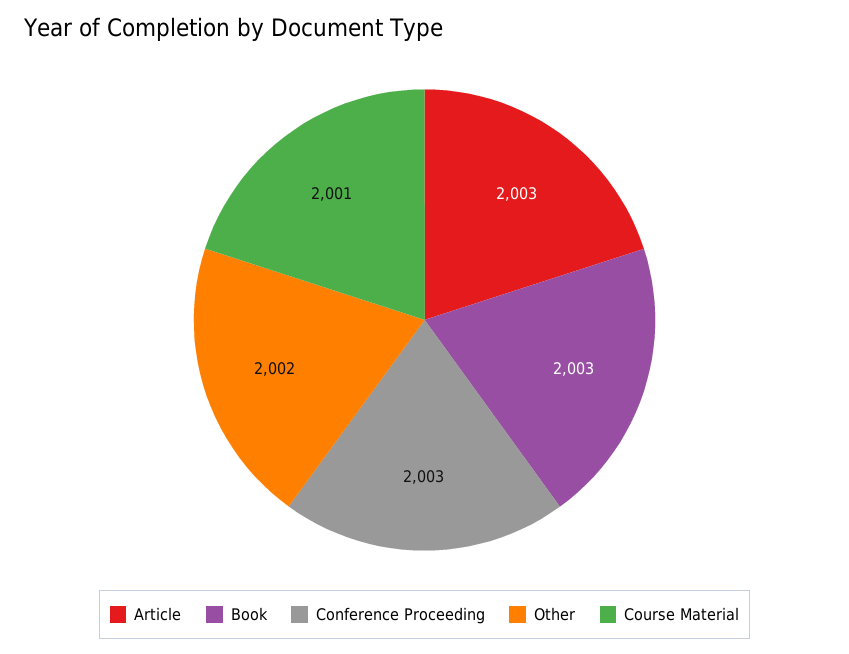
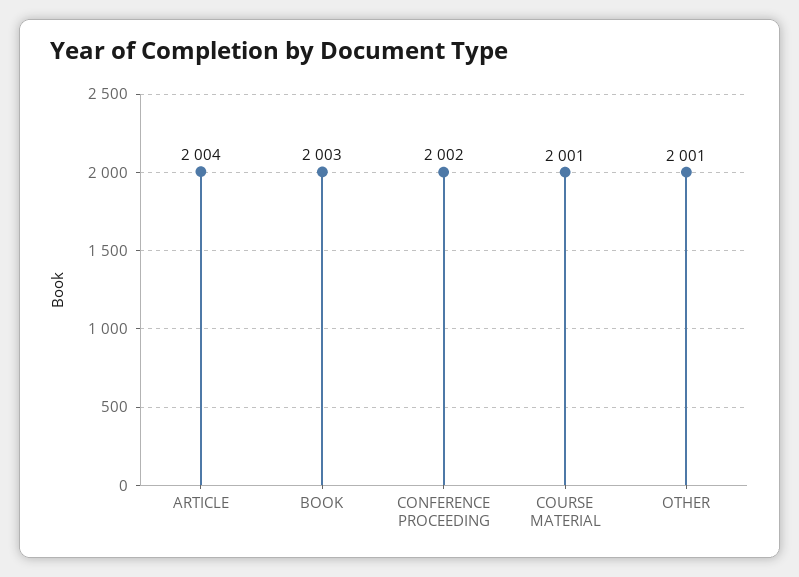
  {
-   "Article": 2003,
+   "Article": 2004,
    "Book": 2003,
-   "Conference Proceeding": 2003,
+   "Conference Proceeding": 2002,
-   "Other": 2002,
+   "Other": 2001,
    "Course Material": 2001
  }

